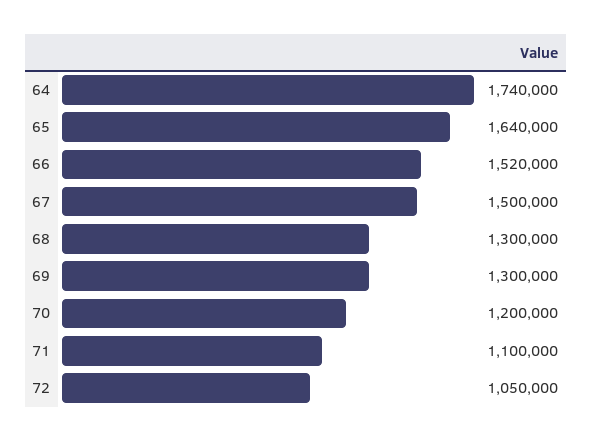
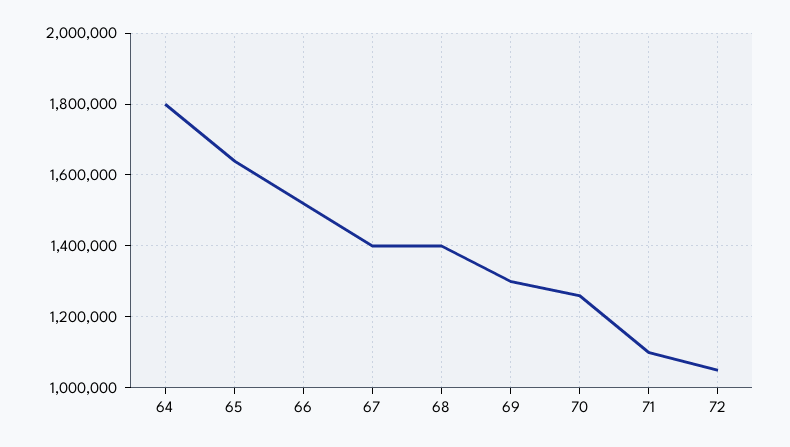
  {
-   "64": 1740000,
+   "64": 1800000,
    "65": 1640000,
    "66": 1520000,
-   "67": 1500000,
+   "67": 1400000,
-   "68": 1300000,
+   "68": 1400000,
    "69": 1300000,
-   "70": 1200000,
+   "70": 1260000,
    "71": 1100000,
    "72": 1050000
  }

